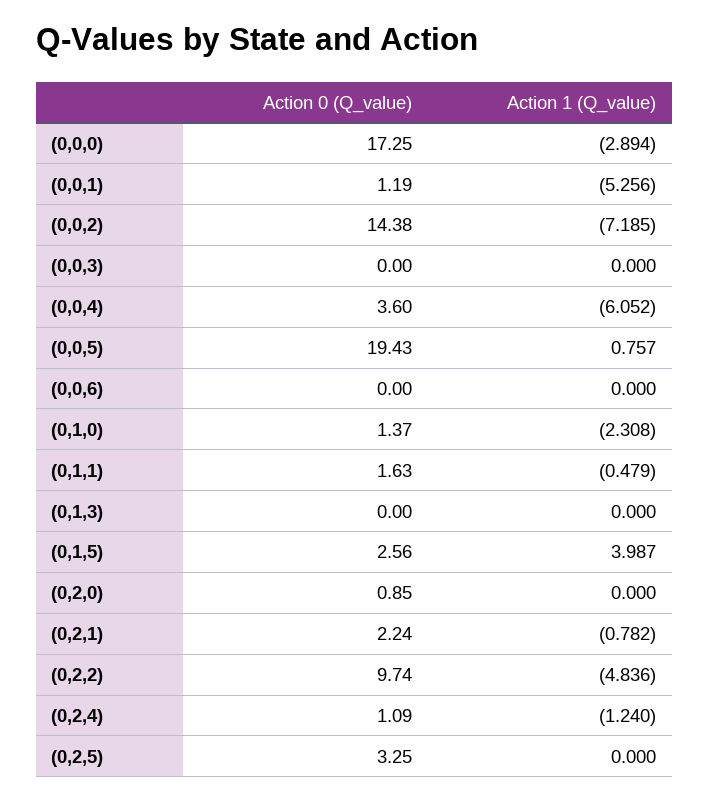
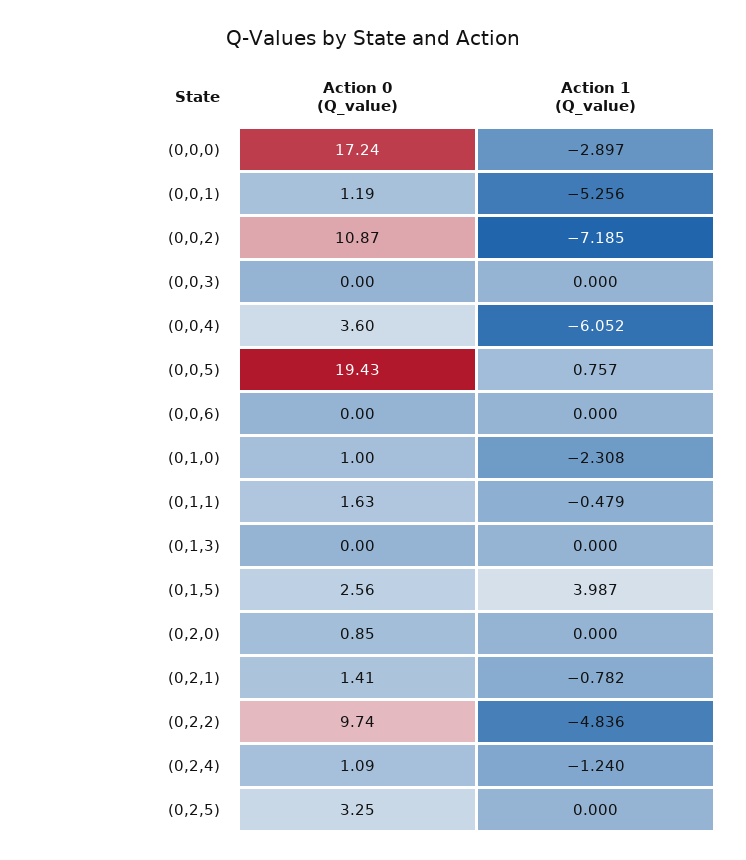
  {
    "Action 0 (Q_value)": {
-     "(0,0,0)": 17.25,
+     "(0,0,0)": 17.24,
      "(0,0,1)": 1.19,
-     "(0,0,2)": 14.38,
+     "(0,0,2)": 10.87,
      "(0,0,3)": 0,
      "(0,0,4)": 3.6,
      "(0,0,5)": 19.43,
      "(0,0,6)": 0,
-     "(0,1,0)": 1.37,
+     "(0,1,0)": 1,
      "(0,1,1)": 1.63,
      "(0,1,3)": 0,
      "(0,1,5)": 2.56,
      "(0,2,0)": 0.85,
-     "(0,2,1)": 2.24,
+     "(0,2,1)": 1.41,
      "(0,2,2)": 9.74,
      "(0,2,4)": 1.09,
      "(0,2,5)": 3.25
    },
    "Action 1 (Q_value)": {
-     "(0,0,0)": -2.894,
+     "(0,0,0)": -2.897,
      "(0,0,1)": -5.256,
      "(0,0,2)": -7.185,
      "(0,0,3)": 0,
      "(0,0,4)": -6.052,
      "(0,0,5)": 0.757,
      "(0,0,6)": 0,
      "(0,1,0)": -2.308,
      "(0,1,1)": -0.479,
      "(0,1,3)": 0,
      "(0,1,5)": 3.987,
      "(0,2,0)": 0,
      "(0,2,1)": -0.782,
      "(0,2,2)": -4.836,
      "(0,2,4)": -1.24,
      "(0,2,5)": 0
    }
  }

